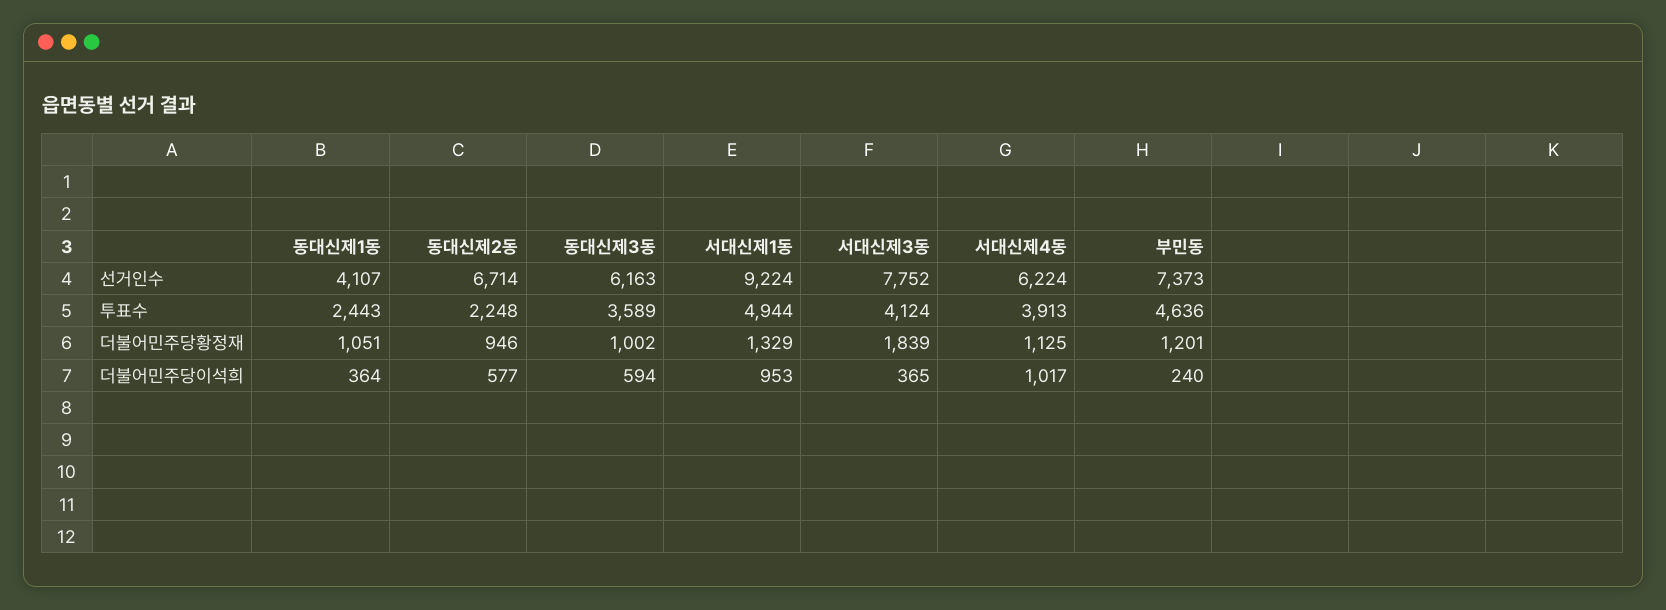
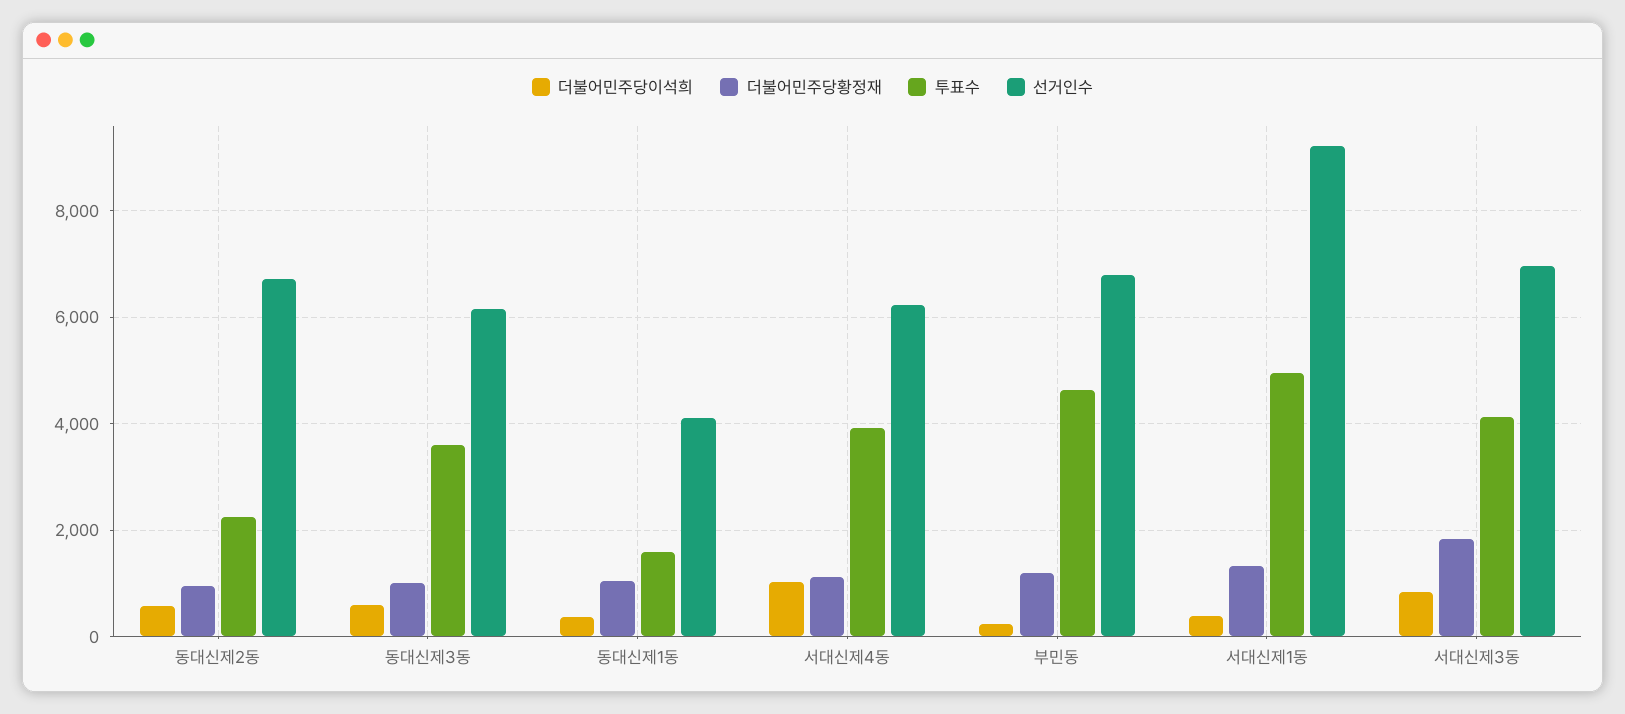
  {
    "선거인수": {
      "동대신제1동": 4107,
      "동대신제2동": 6714,
      "동대신제3동": 6163,
      "서대신제1동": 9224,
-     "서대신제3동": 7752,
+     "서대신제3동": 7000,
      "서대신제4동": 6224,
-     "부민동": 7373
+     "부민동": 6800
    },
    "투표수": {
-     "동대신제1동": 2443,
+     "동대신제1동": 1600,
      "동대신제2동": 2248,
      "동대신제3동": 3589,
      "서대신제1동": 4944,
      "서대신제3동": 4124,
      "서대신제4동": 3913,
      "부민동": 4636
    },
    "더불어민주당황정재": {
      "동대신제1동": 1051,
      "동대신제2동": 946,
      "동대신제3동": 1002,
      "서대신제1동": 1329,
      "서대신제3동": 1839,
      "서대신제4동": 1125,
      "부민동": 1201
    },
    "더불어민주당이석희": {
      "동대신제1동": 364,
      "동대신제2동": 577,
      "동대신제3동": 594,
-     "서대신제1동": 953,
+     "서대신제1동": 400,
-     "서대신제3동": 365,
+     "서대신제3동": 800,
      "서대신제4동": 1017,
      "부민동": 240
    }
  }

